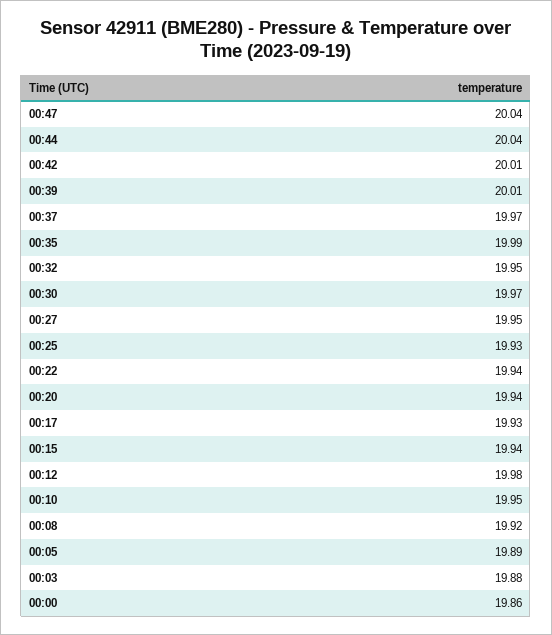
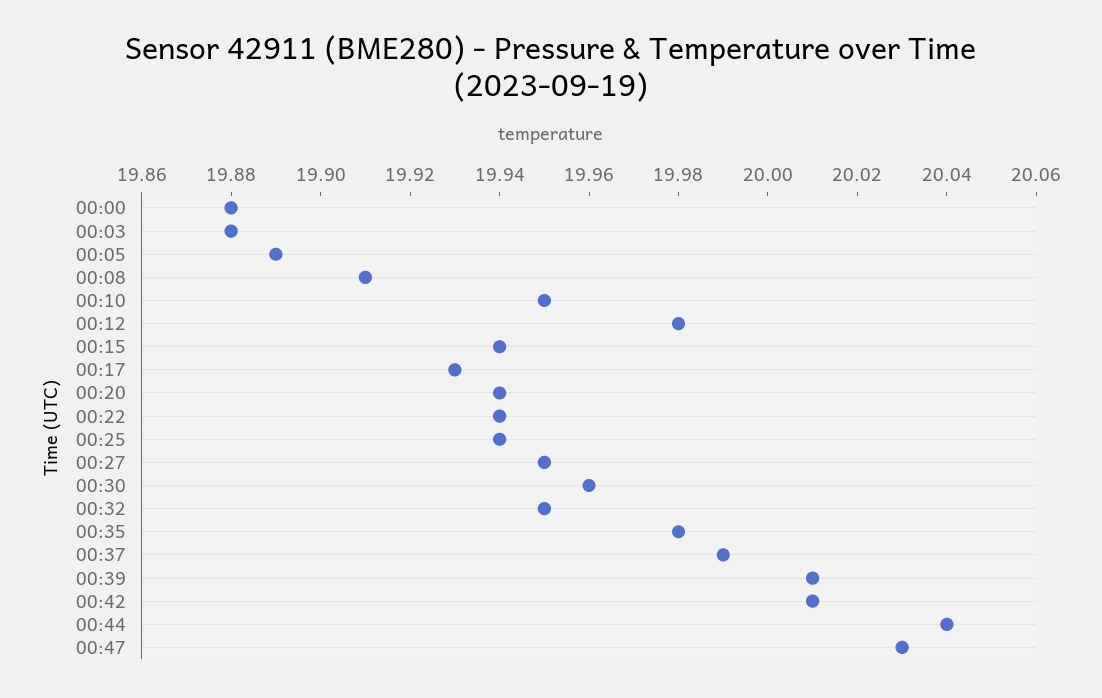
  {
-   "00:47": 20.04,
+   "00:47": 20.03,
    "00:44": 20.04,
    "00:42": 20.01,
    "00:39": 20.01,
-   "00:37": 19.97,
+   "00:37": 19.99,
-   "00:35": 19.99,
+   "00:35": 19.98,
    "00:32": 19.95,
-   "00:30": 19.97,
+   "00:30": 19.96,
    "00:27": 19.95,
-   "00:25": 19.93,
+   "00:25": 19.94,
    "00:22": 19.94,
    "00:20": 19.94,
    "00:17": 19.93,
    "00:15": 19.94,
    "00:12": 19.98,
    "00:10": 19.95,
-   "00:08": 19.92,
+   "00:08": 19.91,
    "00:05": 19.89,
    "00:03": 19.88,
-   "00:00": 19.86
+   "00:00": 19.88
  }

